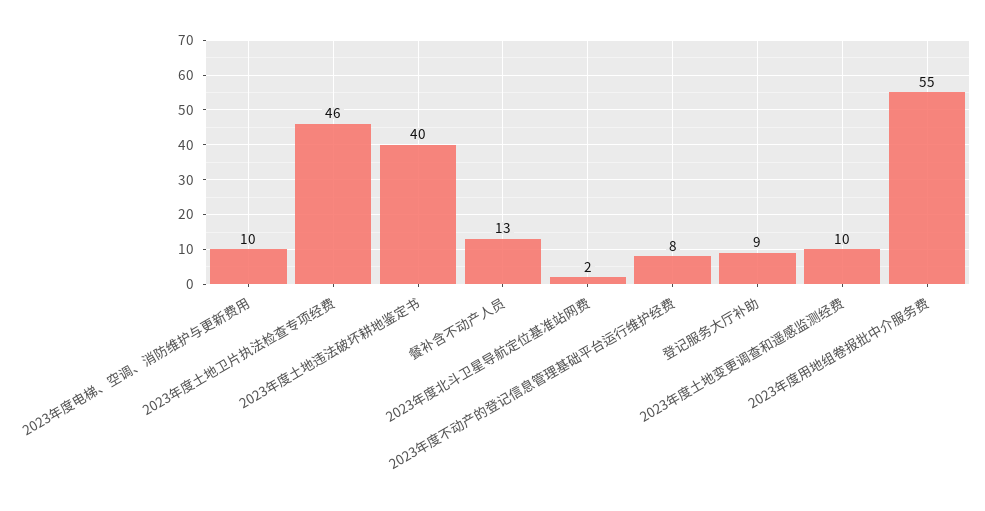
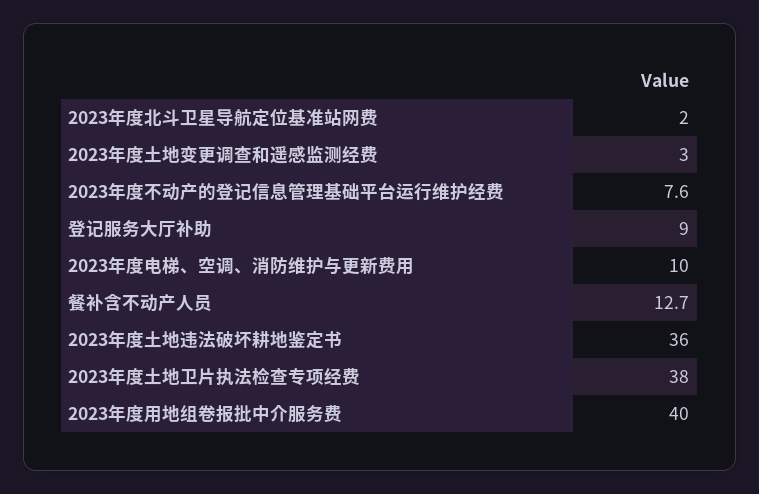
  {
    "2023年度电梯、空调、消防维护与更新费用": 10,
-   "2023年度土地卫片执法检查专项经费": 46,
+   "2023年度土地卫片执法检查专项经费": 38,
-   "2023年度土地违法破坏耕地鉴定书": 40,
+   "2023年度土地违法破坏耕地鉴定书": 36,
    "餐补含不动产人员": 12.7,
    "2023年度北斗卫星导航定位基准站网费": 2,
    "2023年度不动产的登记信息管理基础平台运行维护经费": 7.6,
    "登记服务大厅补助": 9,
-   "2023年度土地变更调查和遥感监测经费": 10,
+   "2023年度土地变更调查和遥感监测经费": 3,
-   "2023年度用地组卷报批中介服务费": 55
+   "2023年度用地组卷报批中介服务费": 40
  }

